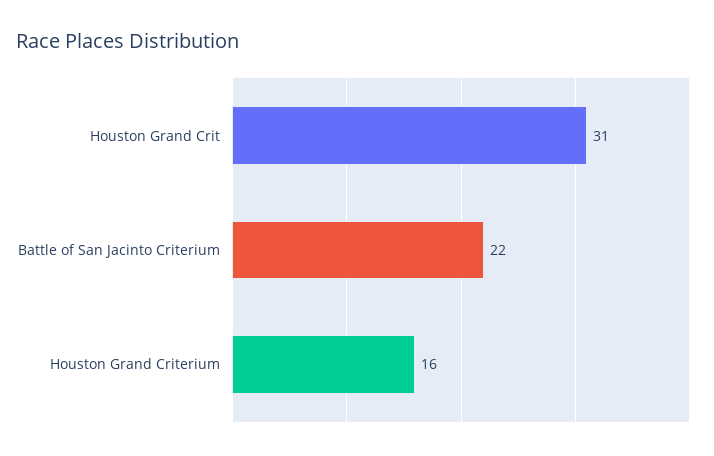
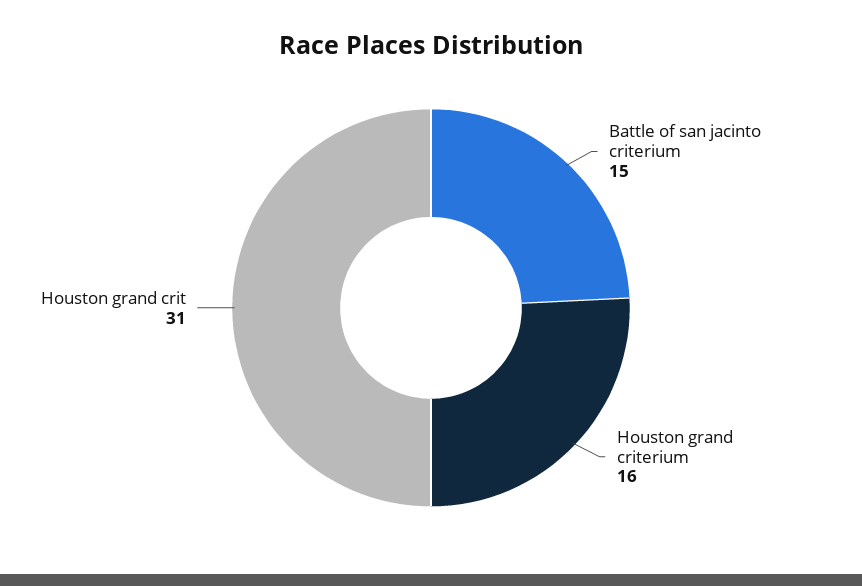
  {
    "Houston Grand Crit": 31,
-   "Battle of San Jacinto Criterium": 22,
+   "Battle of San Jacinto Criterium": 15,
    "Houston Grand Criterium": 16
  }

